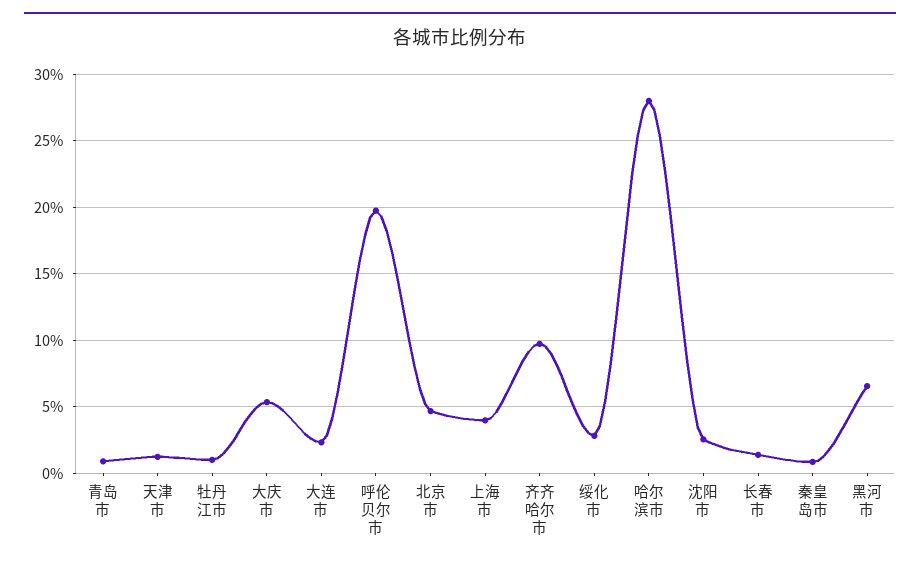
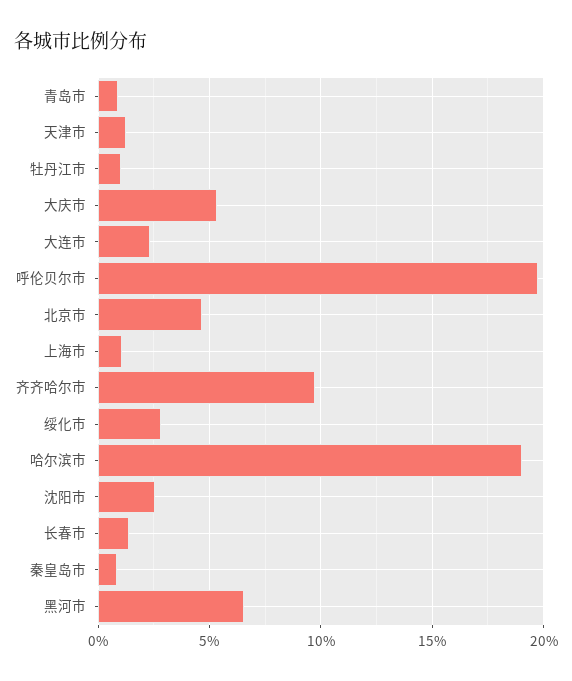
  {
    "青岛市": 1,
    "天津市": 1,
    "牡丹江市": 1,
    "大庆市": 5.5,
    "大连市": 2.5,
    "呼伦贝尔市": 20,
    "北京市": 4.5,
-   "上海市": 4,
+   "上海市": 1,
    "齐齐哈尔市": 9.5,
    "绥化市": 3,
-   "哈尔滨市": 28,
+   "哈尔滨市": 19,
    "沈阳市": 2.5,
    "长春市": 1.5,
    "秦皇岛市": 1,
    "黑河市": 6.5
  }

